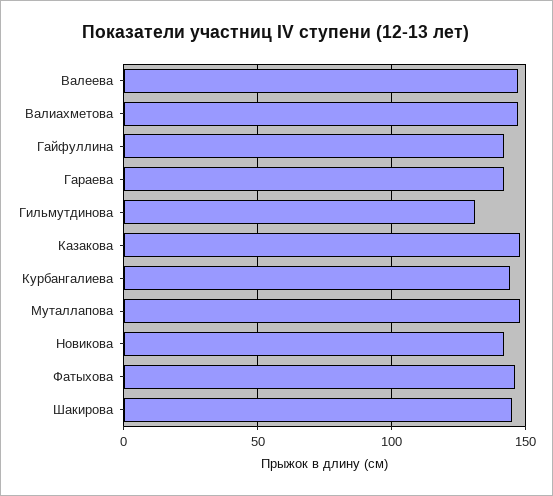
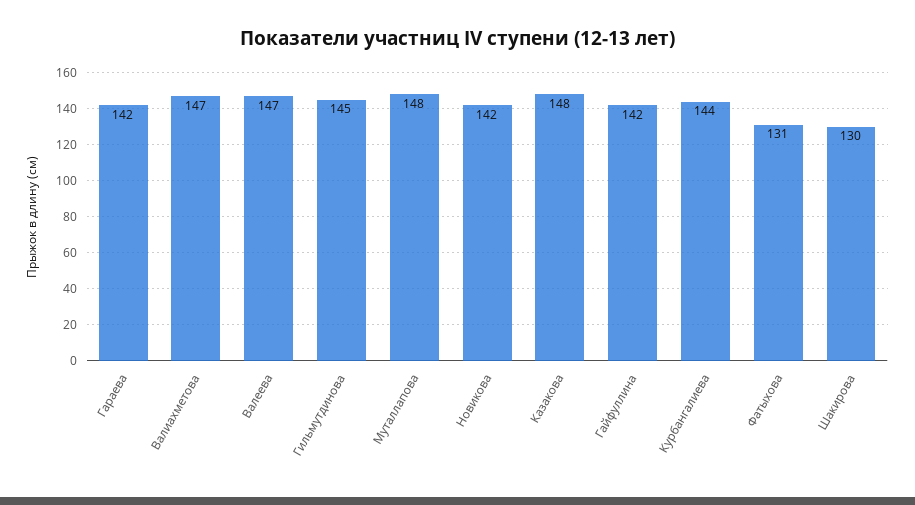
  {
    "Валеева": 147,
    "Валиахметова": 147,
    "Гайфуллина": 142,
    "Гараева": 142,
-   "Гильмутдинова": 130,
+   "Гильмутдинова": 145,
    "Казакова": 148,
    "Курбангалиева": 144,
    "Муталлапова": 148,
    "Новикова": 142,
-   "Фатыхова": 145,
+   "Фатыхова": 131,
-   "Шакирова": 145
+   "Шакирова": 130
  }

